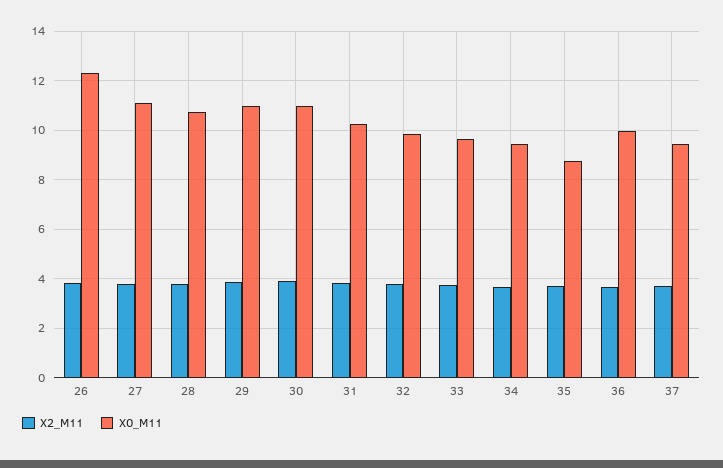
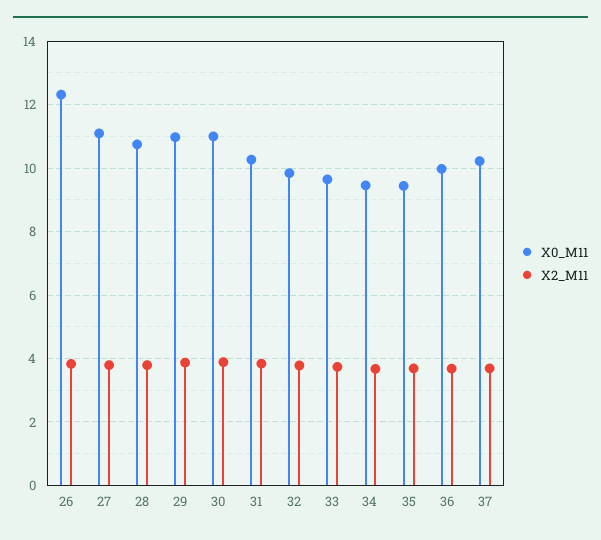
  {
    "X2_M11": {
      "26": 3.8,
      "27": 3.8,
      "28": 3.8,
      "29": 3.8,
      "30": 3.8,
      "31": 3.8,
      "32": 3.8,
      "33": 3.8,
      "34": 3.6,
      "35": 3.6,
      "36": 3.6,
      "37": 3.6
    },
    "X0_M11": {
      "26": 12.4,
      "27": 11.2,
      "28": 10.8,
      "29": 11,
      "30": 11,
      "31": 10.2,
      "32": 9.8,
      "33": 9.6,
      "34": 9.4,
-     "35": 8.75,
+     "35": 9.4,
      "36": 10,
-     "37": 9.5
+     "37": 10.2
    }
  }

